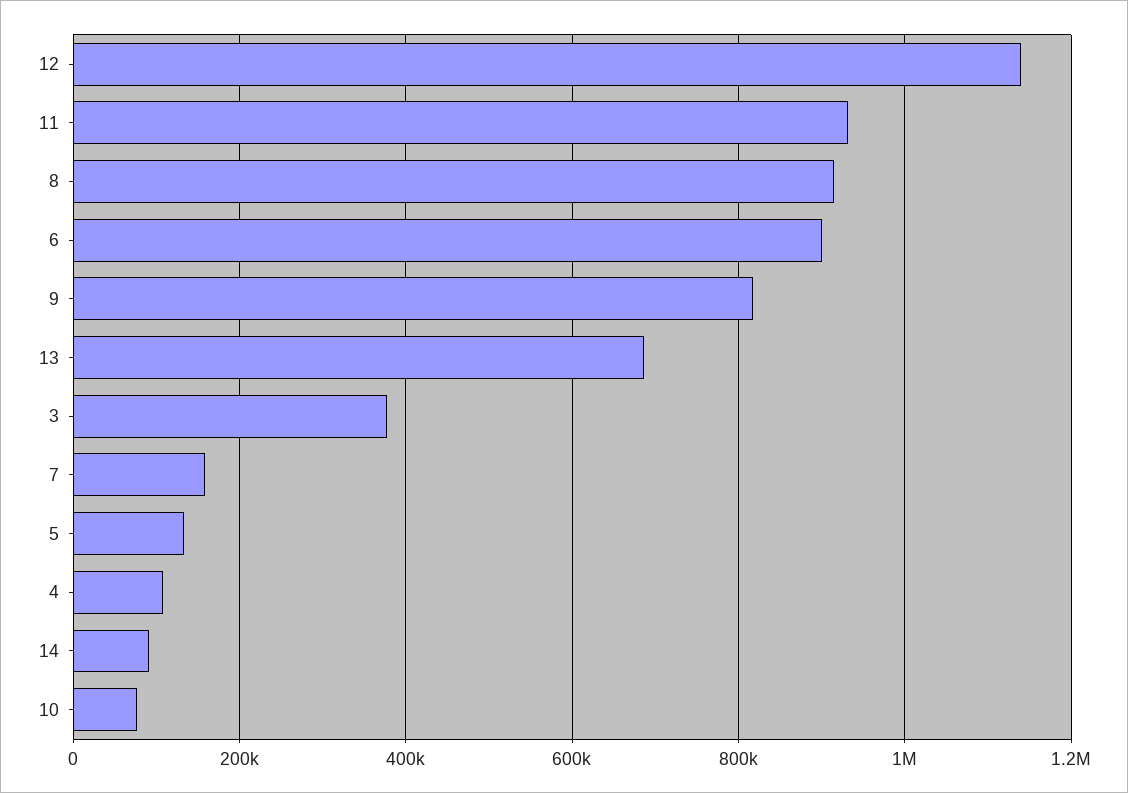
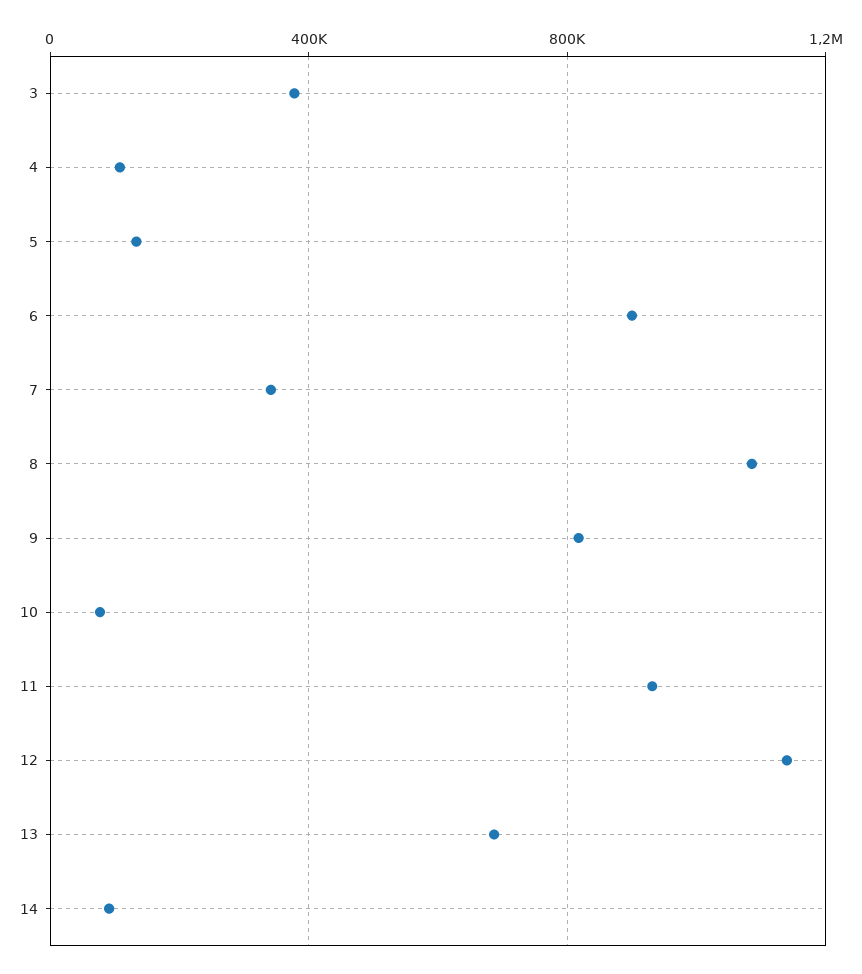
  {
    "12": 1140000,
    "11": 940000,
-   "8": 920000,
+   "8": 1100000,
    "6": 900000,
    "9": 820000,
    "13": 680000,
    "3": 380000,
-   "7": 160000,
+   "7": 350000,
    "5": 140000,
    "4": 100000,
    "14": 100000,
    "10": 80000
  }

